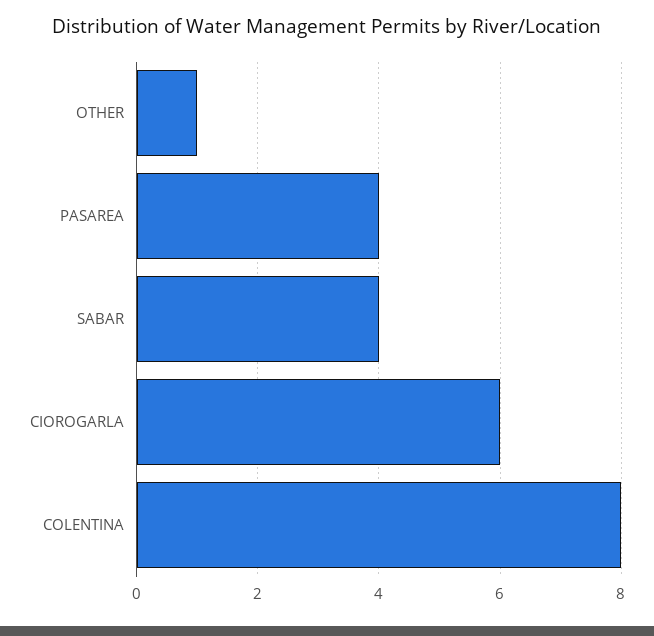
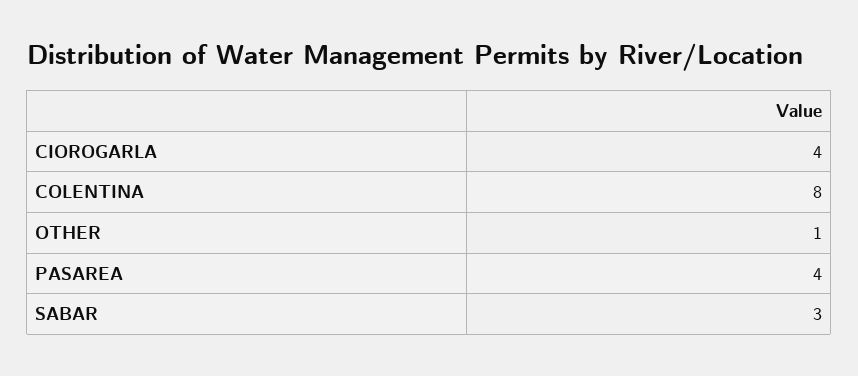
  {
    "OTHER": 1,
    "PASAREA": 4,
-   "SABAR": 4,
+   "SABAR": 3,
-   "CIOROGARLA": 6,
+   "CIOROGARLA": 4,
    "COLENTINA": 8
  }

